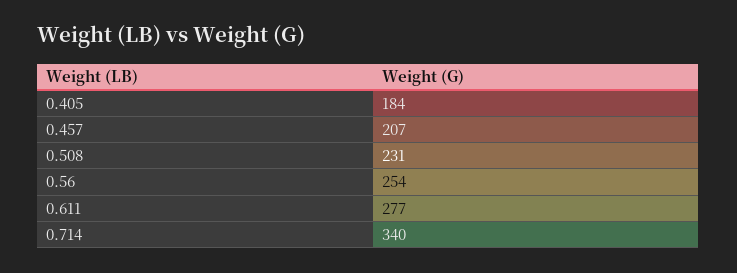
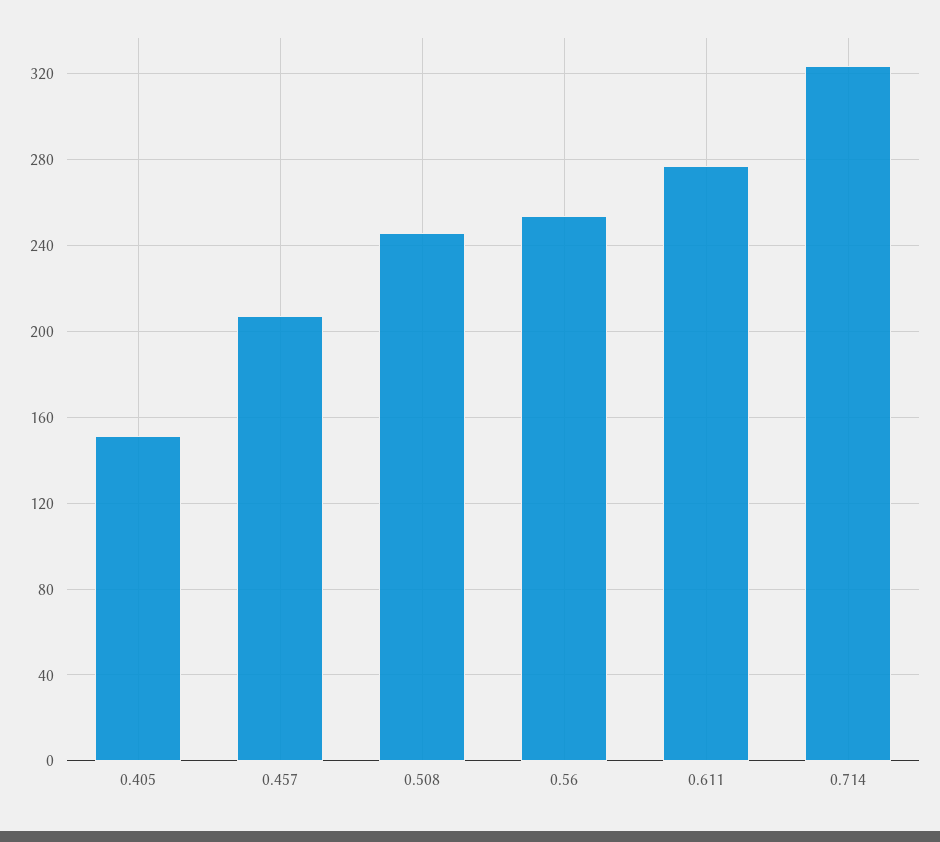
  {
-   "0.405": 184,
+   "0.405": 150,
    "0.457": 207,
-   "0.508": 231,
+   "0.508": 245,
    "0.56": 254,
    "0.611": 277,
-   "0.714": 340
+   "0.714": 325
  }

